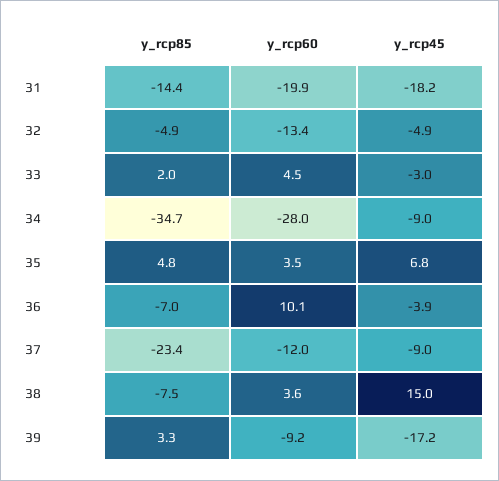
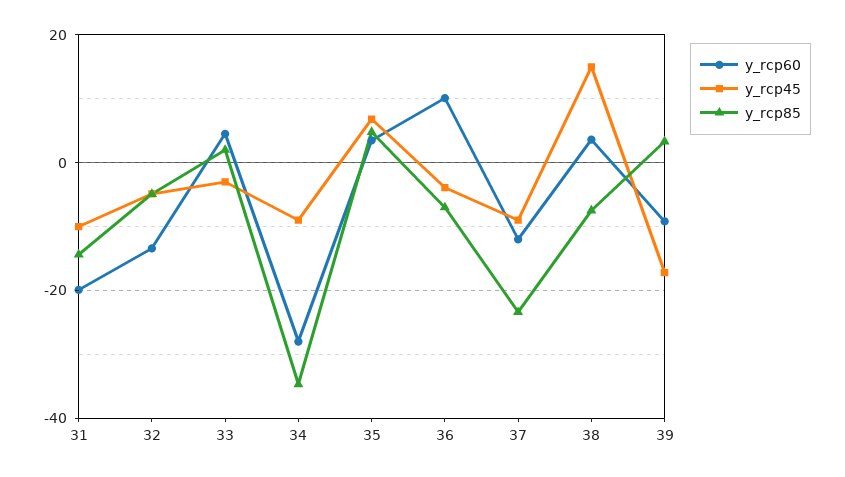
  {
    "y_rcp85": {
      "31": -14.4,
      "32": -4.9,
      "33": 2,
      "34": -34.7,
      "35": 4.8,
      "36": -7,
      "37": -23.4,
      "38": -7.5,
      "39": 3.3
    },
    "y_rcp60": {
      "31": -19.9,
      "32": -13.4,
      "33": 4.5,
      "34": -28,
      "35": 3.5,
      "36": 10.1,
      "37": -12,
      "38": 3.6,
      "39": -9.2
    },
    "y_rcp45": {
-     "31": -18.2,
+     "31": -10,
      "32": -4.9,
      "33": -3,
      "34": -9,
      "35": 6.8,
      "36": -3.9,
      "37": -9,
      "38": 15,
      "39": -17.2
    }
  }

